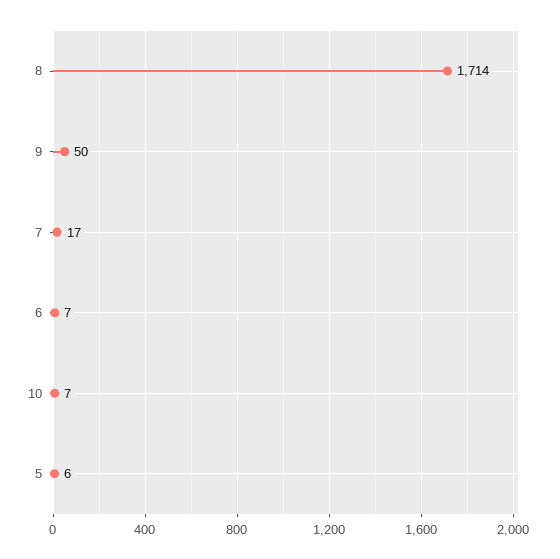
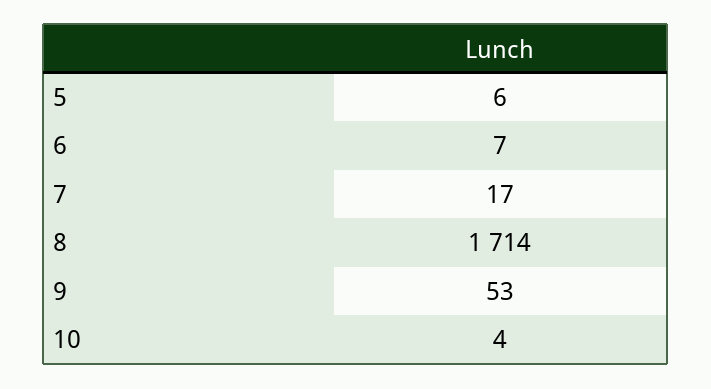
  {
    "8": 1714,
-   "9": 50,
+   "9": 53,
    "7": 17,
    "6": 7,
-   "10": 7,
+   "10": 4,
    "5": 6
  }

